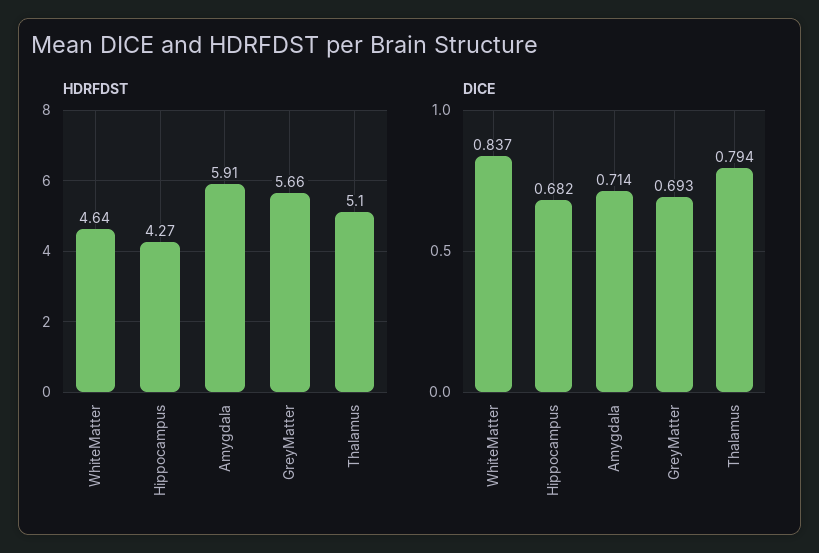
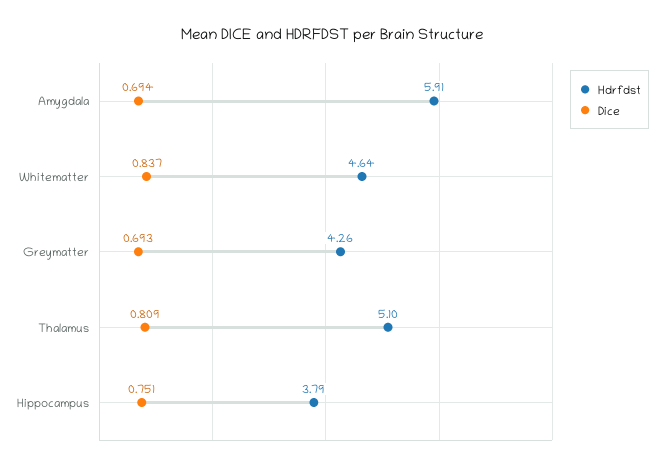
  {
    "HDRFDST": {
      "WhiteMatter": 4.64,
-     "Hippocampus": 4.27,
+     "Hippocampus": 3.79,
      "Amygdala": 5.91,
-     "GreyMatter": 5.66,
+     "GreyMatter": 4.26,
      "Thalamus": 5.1
    },
    "DICE": {
      "WhiteMatter": 0.837,
-     "Hippocampus": 0.682,
+     "Hippocampus": 0.751,
-     "Amygdala": 0.714,
+     "Amygdala": 0.694,
      "GreyMatter": 0.693,
-     "Thalamus": 0.794
+     "Thalamus": 0.809
    }
  }

